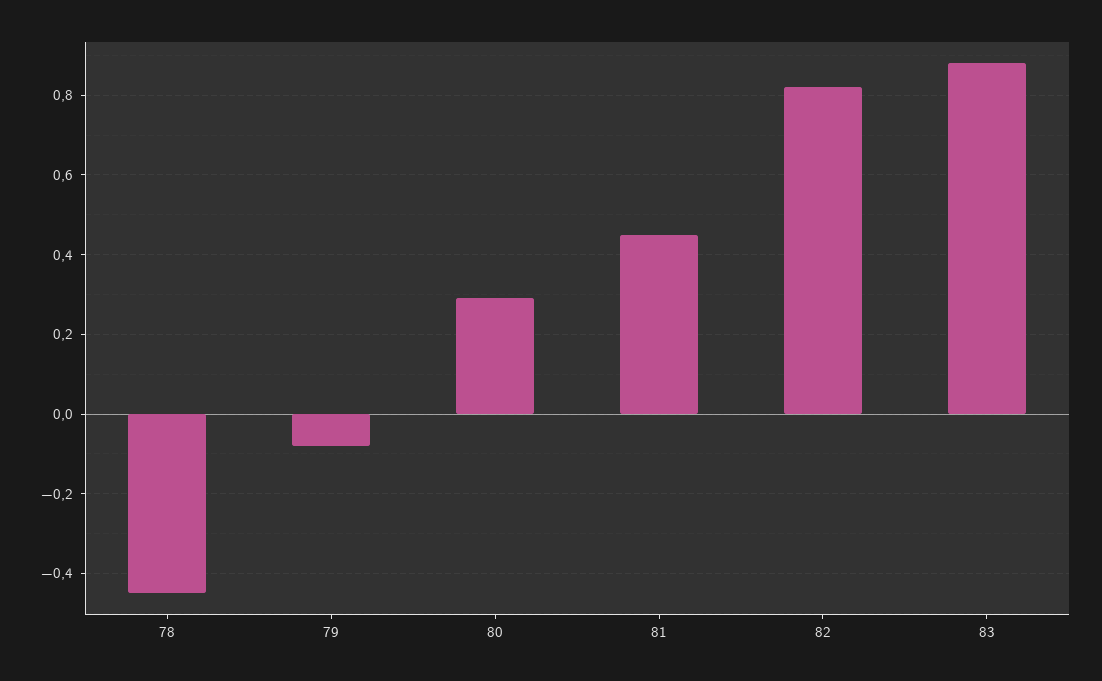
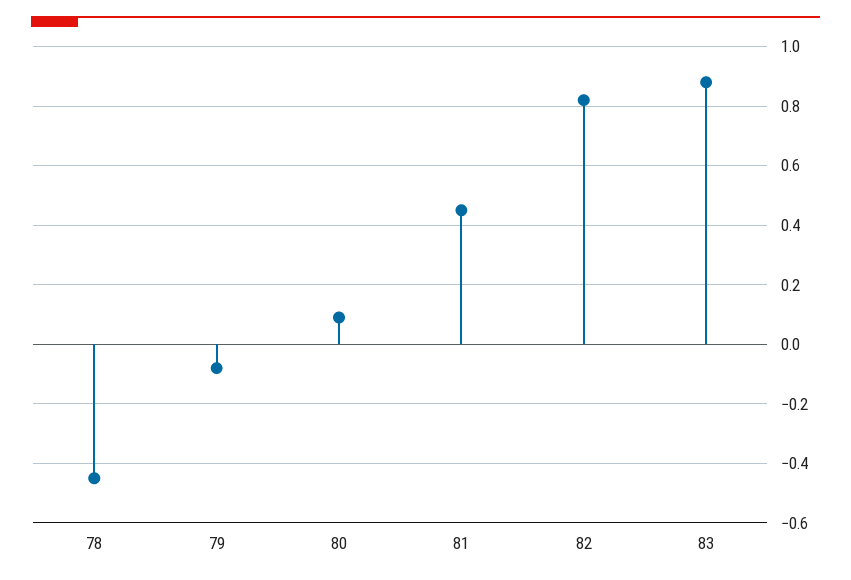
  {
    "78": -0.45,
    "79": -0.1,
-   "80": 0.3,
+   "80": 0.1,
    "81": 0.45,
    "82": 0.8,
    "83": 0.9
  }

